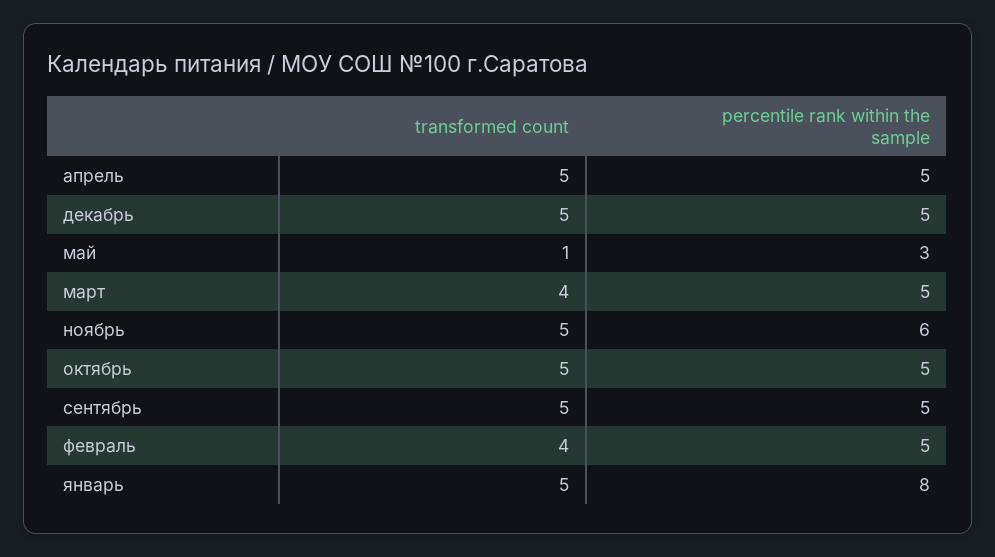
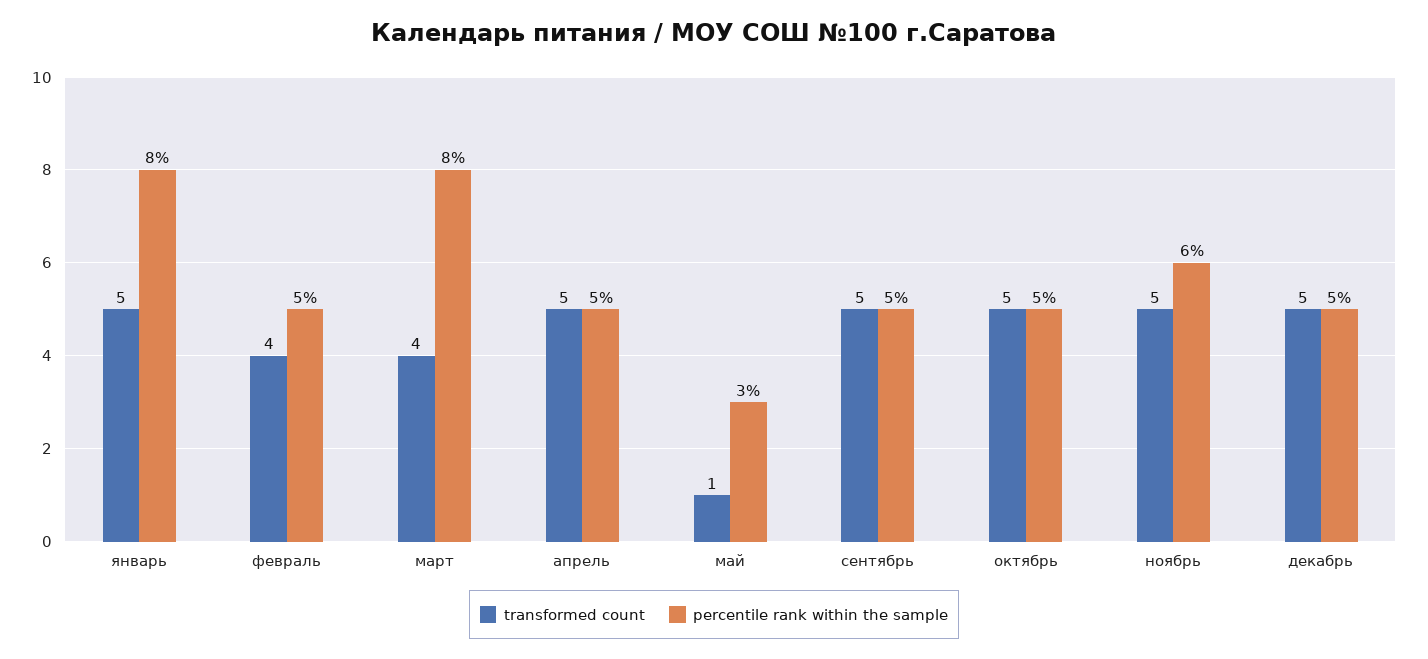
  {
    "transformed count": {
      "апрель": 5,
      "декабрь": 5,
      "май": 1,
      "март": 4,
      "ноябрь": 5,
      "октябрь": 5,
      "сентябрь": 5,
      "февраль": 4,
      "январь": 5
    },
    "percentile rank within the sample": {
      "апрель": 5,
      "декабрь": 5,
      "май": 3,
-     "март": 5,
+     "март": 8,
      "ноябрь": 6,
      "октябрь": 5,
      "сентябрь": 5,
      "февраль": 5,
      "январь": 8
    }
  }

